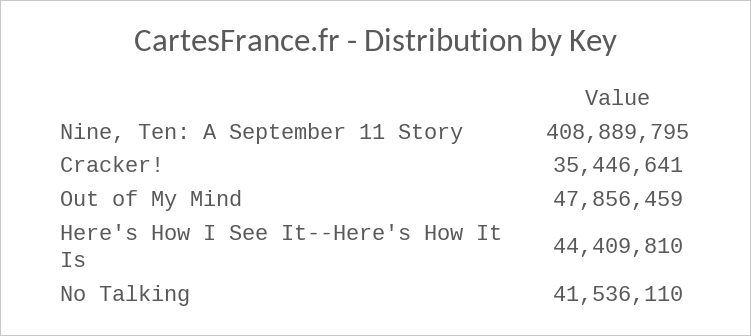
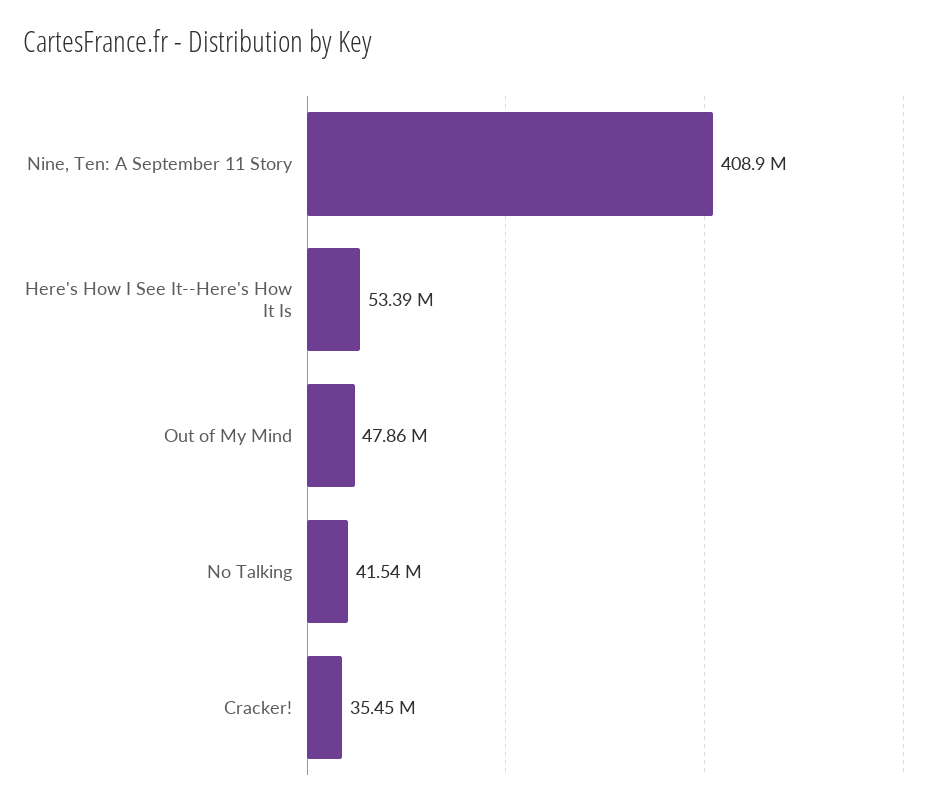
  {
    "Nine, Ten: A September 11 Story": 408889795,
    "Cracker!": 35446641,
    "Out of My Mind": 47856459,
-   "Here's How I See It--Here's How It Is": 44409810,
+   "Here's How I See It--Here's How It Is": 53390000,
    "No Talking": 41536110
  }

